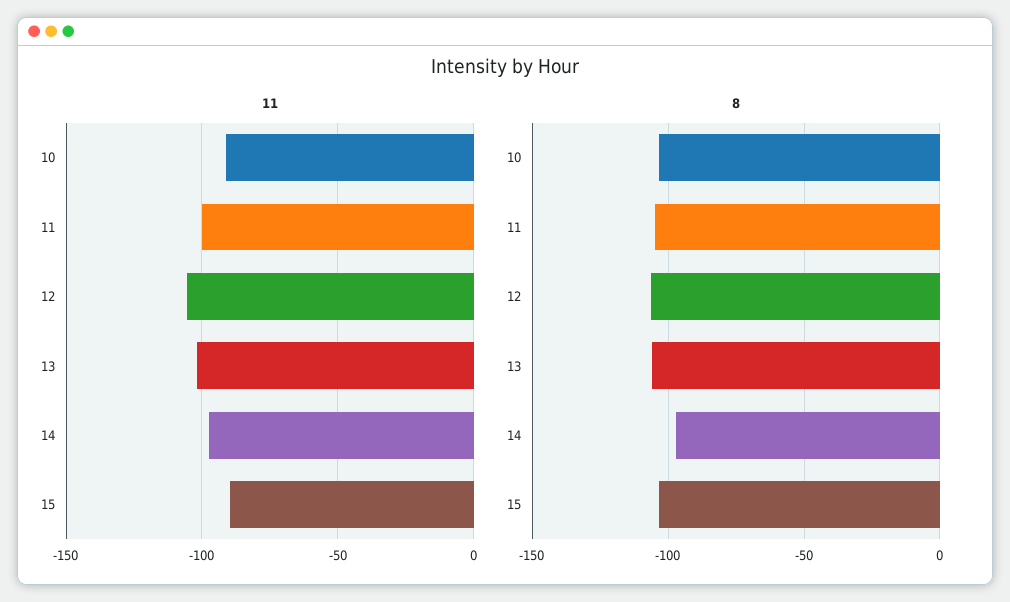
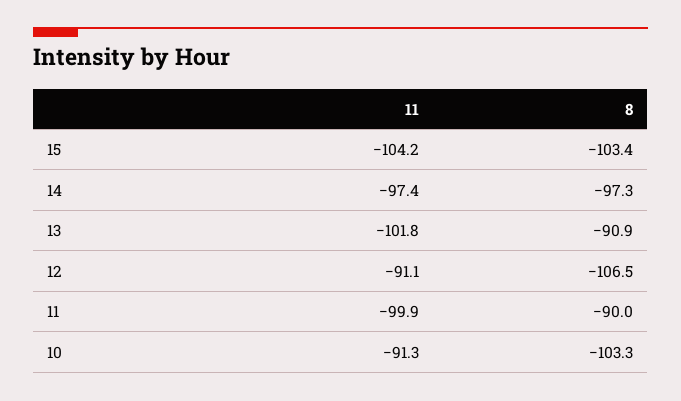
  {
    "11": {
      "10": -91.3,
      "11": -99.9,
-     "12": -105,
+     "12": -91.1,
      "13": -101.8,
      "14": -97.4,
-     "15": -90
+     "15": -104.2
    },
    "8": {
      "10": -103.3,
-     "11": -105,
+     "11": -90,
      "12": -106.5,
-     "13": -105,
+     "13": -90.9,
      "14": -97.3,
      "15": -103.4
    }
  }

